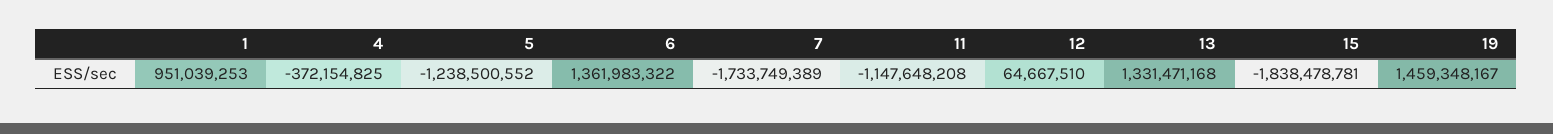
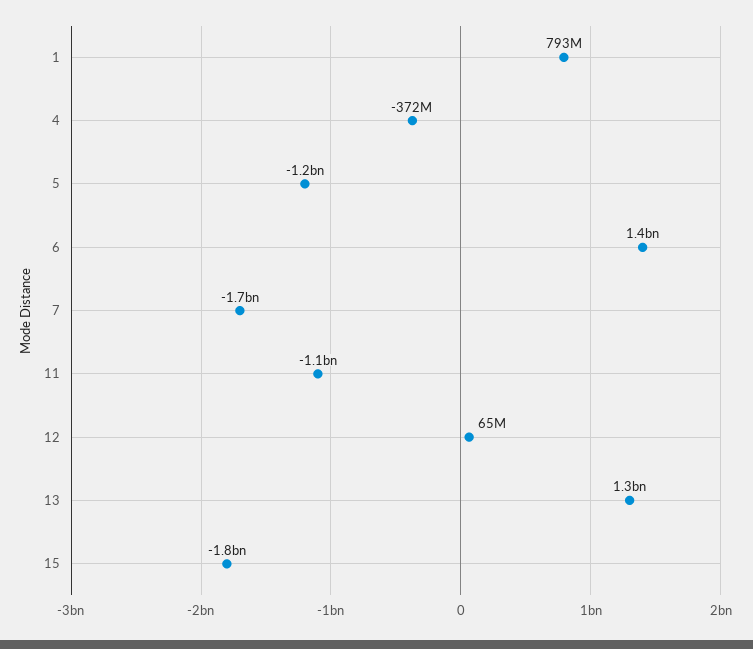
  {
-   "1": 951039253,
+   "1": 793000000,
    "4": -372154825,
    "5": -1238500552,
    "6": 1361983322,
    "7": -1733749389,
    "11": -1147648208,
    "12": 64667510,
    "13": 1331471168,
-   "15": -1838478781,
+   "15": -1838478781
-   "19": 1459348167
  }

